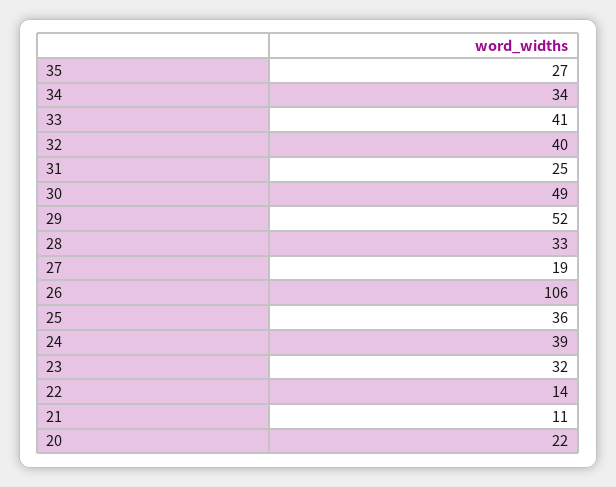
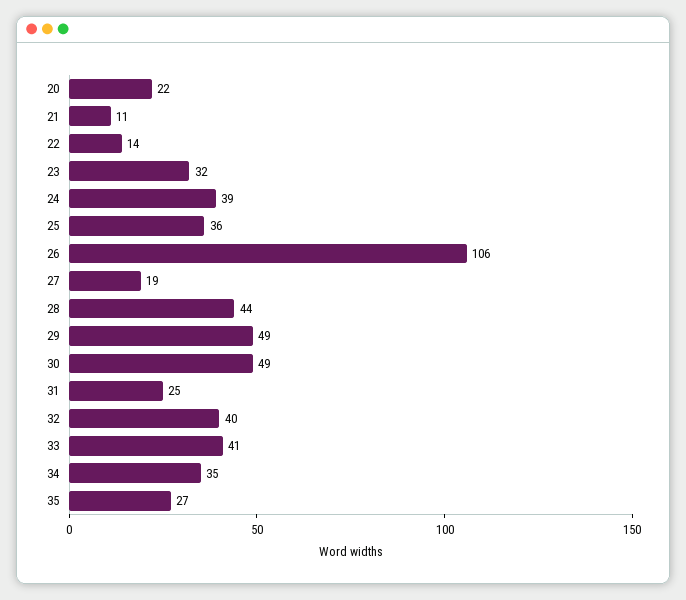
  {
    "35": 27,
-   "34": 34,
+   "34": 35,
    "33": 41,
    "32": 40,
    "31": 25,
    "30": 49,
-   "29": 52,
+   "29": 49,
-   "28": 33,
+   "28": 44,
    "27": 19,
    "26": 106,
    "25": 36,
    "24": 39,
    "23": 32,
    "22": 14,
    "21": 11,
    "20": 22
  }

